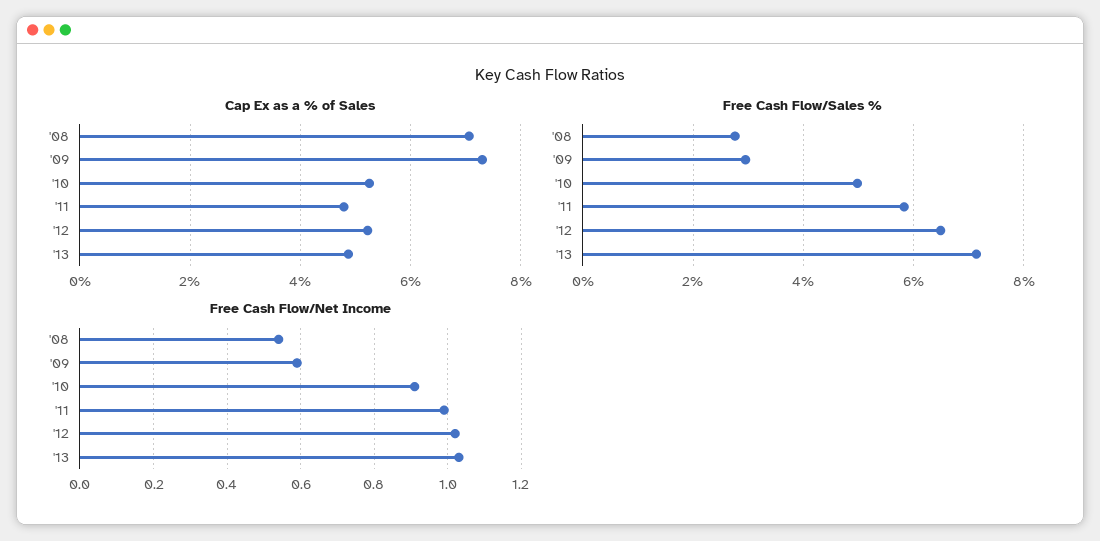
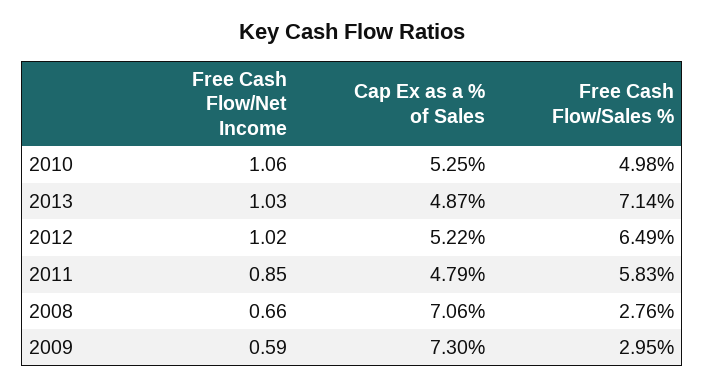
  {
    "Cap Ex as a % of Sales": {
      "'08": 7.06,
      "'09": 7.3,
      "'10": 5.25,
      "'11": 4.79,
      "'12": 5.22,
      "'13": 4.87
    },
    "Free Cash Flow/Sales %": {
      "'08": 2.76,
      "'09": 2.95,
      "'10": 4.98,
      "'11": 5.83,
      "'12": 6.49,
      "'13": 7.14
    },
    "Free Cash Flow/Net Income": {
-     "'08": 0.55,
+     "'08": 0.66,
      "'09": 0.59,
-     "'10": 0.9,
+     "'10": 1.06,
-     "'11": 1,
+     "'11": 0.85,
      "'12": 1.02,
      "'13": 1.03
    }
  }

